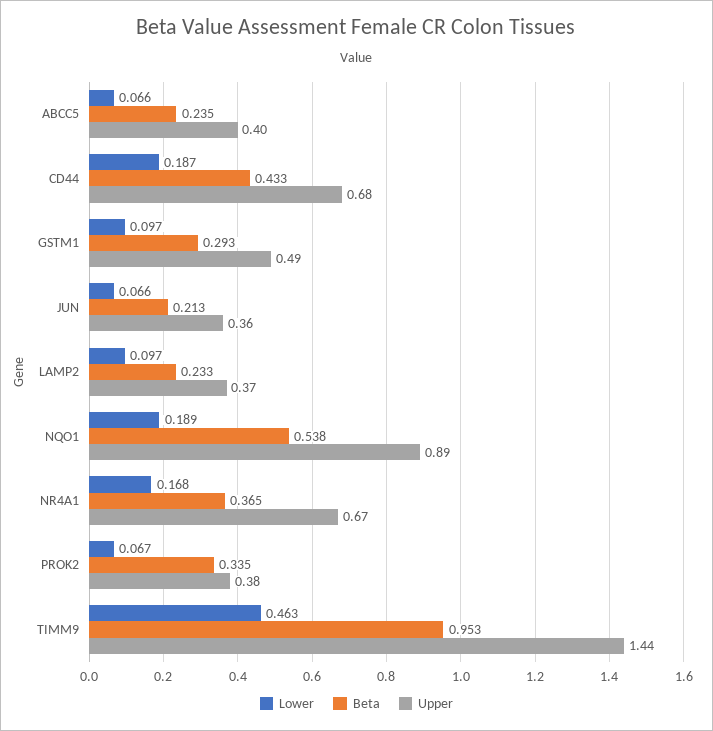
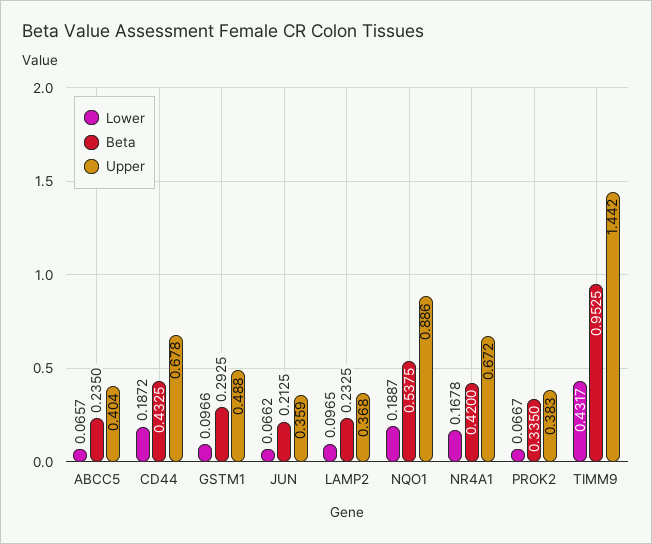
  {
    "Lower": {
      "ABCC5": 0.0657,
      "CD44": 0.1872,
      "GSTM1": 0.0966,
      "JUN": 0.0662,
      "LAMP2": 0.0965,
      "NQO1": 0.1887,
      "NR4A1": 0.1678,
      "PROK2": 0.0667,
-     "TIMM9": 0.463
+     "TIMM9": 0.4317
    },
    "Beta": {
      "ABCC5": 0.235,
      "CD44": 0.4325,
      "GSTM1": 0.2925,
      "JUN": 0.2125,
      "LAMP2": 0.2325,
      "NQO1": 0.5375,
-     "NR4A1": 0.365,
+     "NR4A1": 0.42,
      "PROK2": 0.335,
      "TIMM9": 0.9525
    },
    "Upper": {
      "ABCC5": 0.404,
      "CD44": 0.678,
      "GSTM1": 0.488,
      "JUN": 0.359,
      "LAMP2": 0.368,
      "NQO1": 0.886,
      "NR4A1": 0.672,
      "PROK2": 0.383,
      "TIMM9": 1.442
    }
  }

